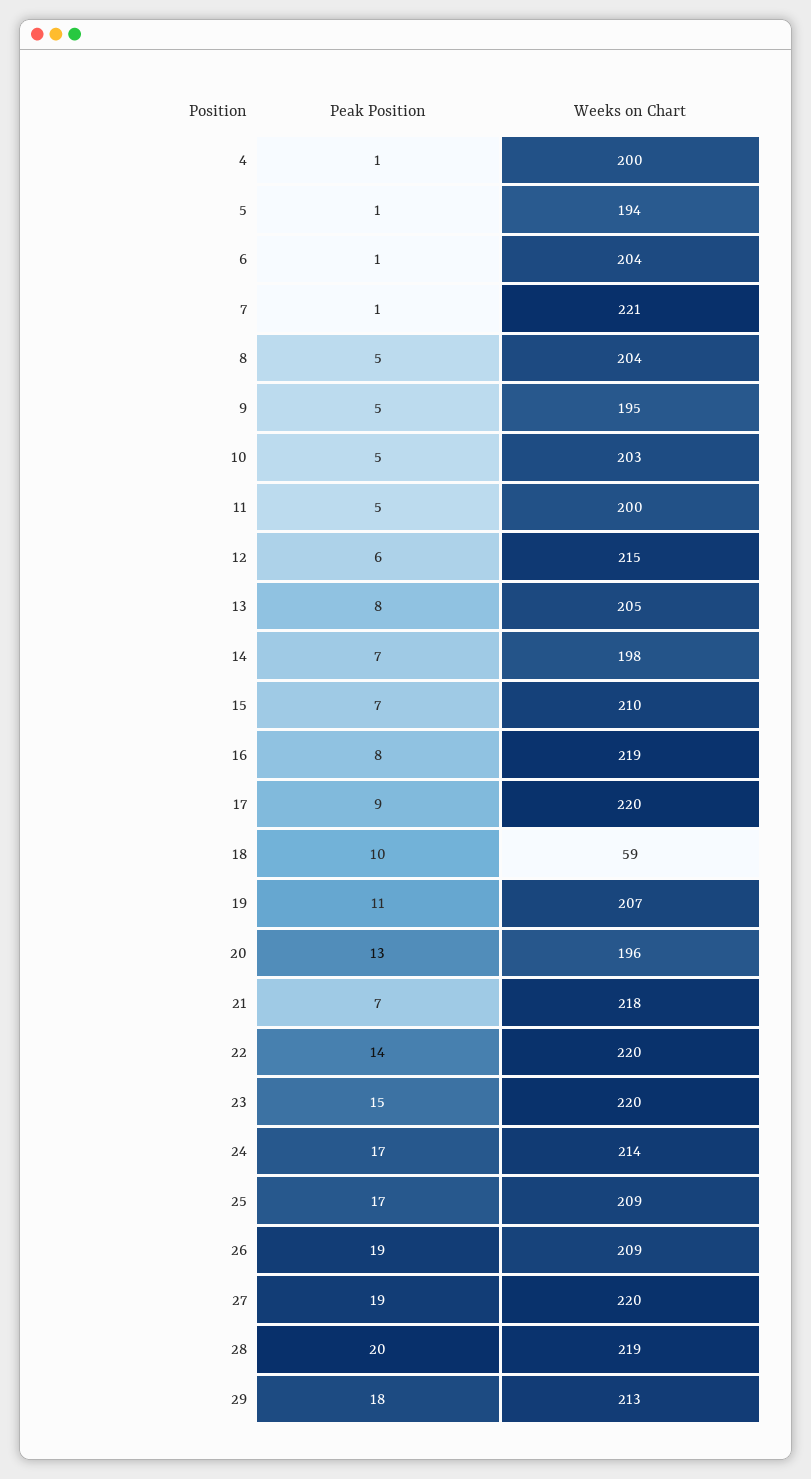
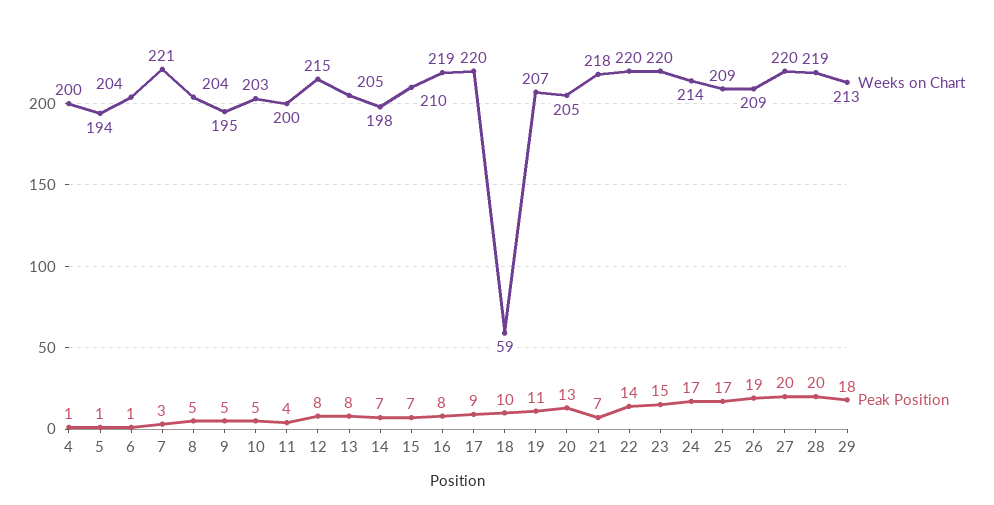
  {
    "Peak Position": {
      "4": 1,
      "5": 1,
      "6": 1,
-     "7": 1,
+     "7": 3,
      "8": 5,
      "9": 5,
      "10": 5,
-     "11": 5,
+     "11": 4,
-     "12": 6,
+     "12": 8,
      "13": 8,
      "14": 7,
      "15": 7,
      "16": 8,
      "17": 9,
      "18": 10,
      "19": 11,
      "20": 13,
      "21": 7,
      "22": 14,
      "23": 15,
      "24": 17,
      "25": 17,
      "26": 19,
-     "27": 19,
+     "27": 20,
      "28": 20,
      "29": 18
    },
    "Weeks on Chart": {
      "4": 200,
      "5": 194,
      "6": 204,
      "7": 221,
      "8": 204,
      "9": 195,
      "10": 203,
      "11": 200,
      "12": 215,
      "13": 205,
      "14": 198,
      "15": 210,
      "16": 219,
      "17": 220,
      "18": 59,
      "19": 207,
-     "20": 196,
+     "20": 205,
      "21": 218,
      "22": 220,
      "23": 220,
      "24": 214,
      "25": 209,
      "26": 209,
      "27": 220,
      "28": 219,
      "29": 213
    }
  }

